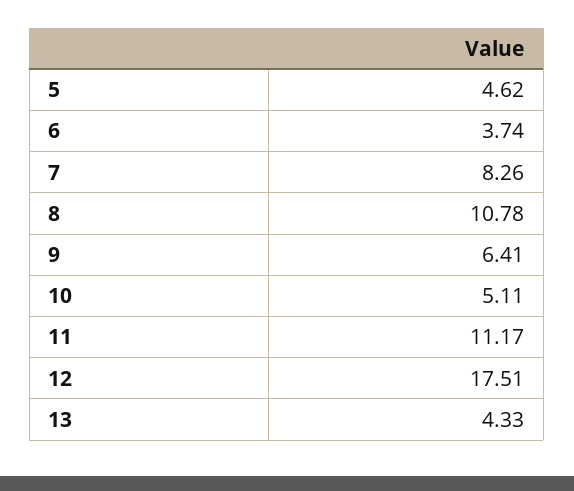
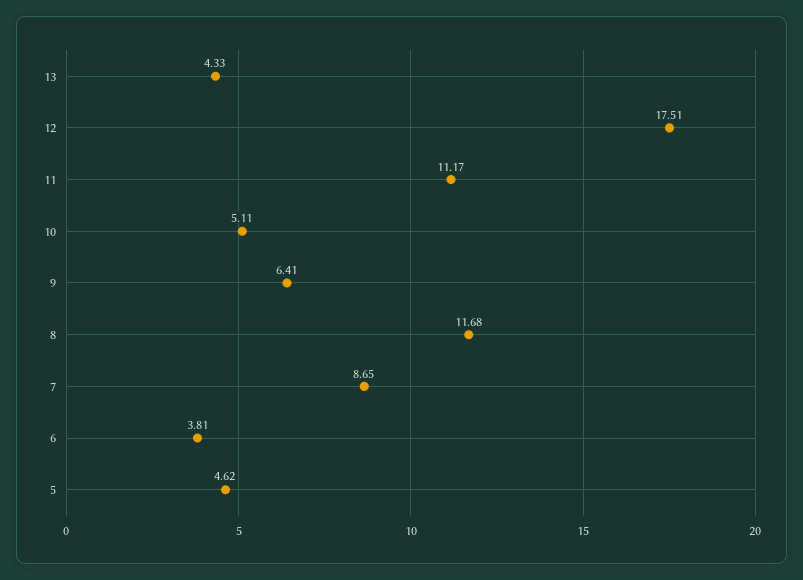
  {
    "5": 4.62,
-   "6": 3.74,
+   "6": 3.81,
-   "7": 8.26,
+   "7": 8.65,
-   "8": 10.78,
+   "8": 11.68,
    "9": 6.41,
    "10": 5.11,
    "11": 11.17,
    "12": 17.51,
    "13": 4.33
  }

